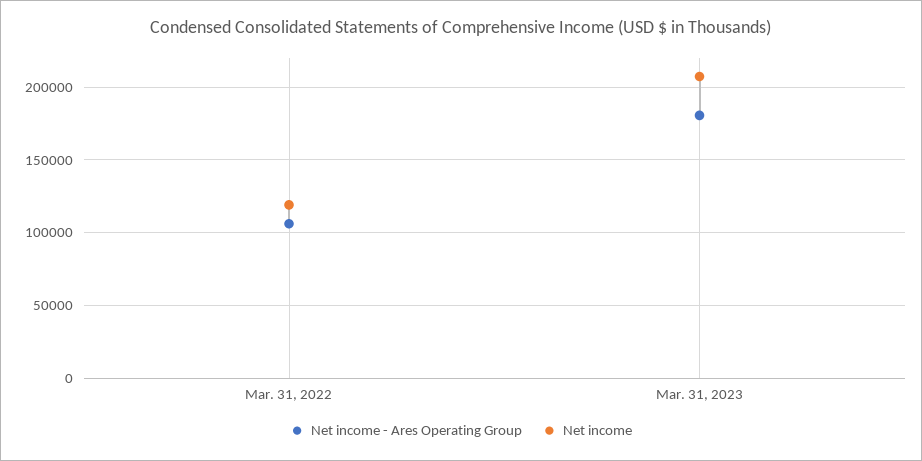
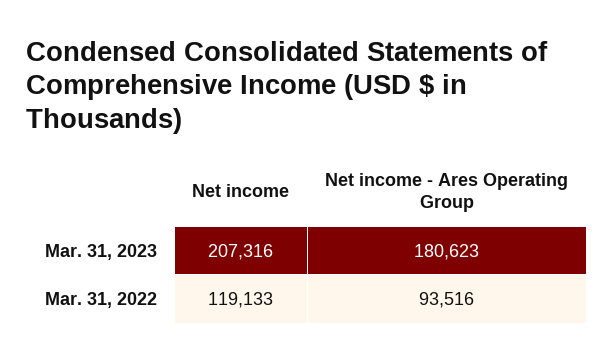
  {
    "Net income - Ares Operating Group": {
-     "Mar. 31, 2022": 105000,
+     "Mar. 31, 2022": 93516,
      "Mar. 31, 2023": 180623
    },
    "Net income": {
      "Mar. 31, 2022": 119133,
      "Mar. 31, 2023": 207316
    }
  }

